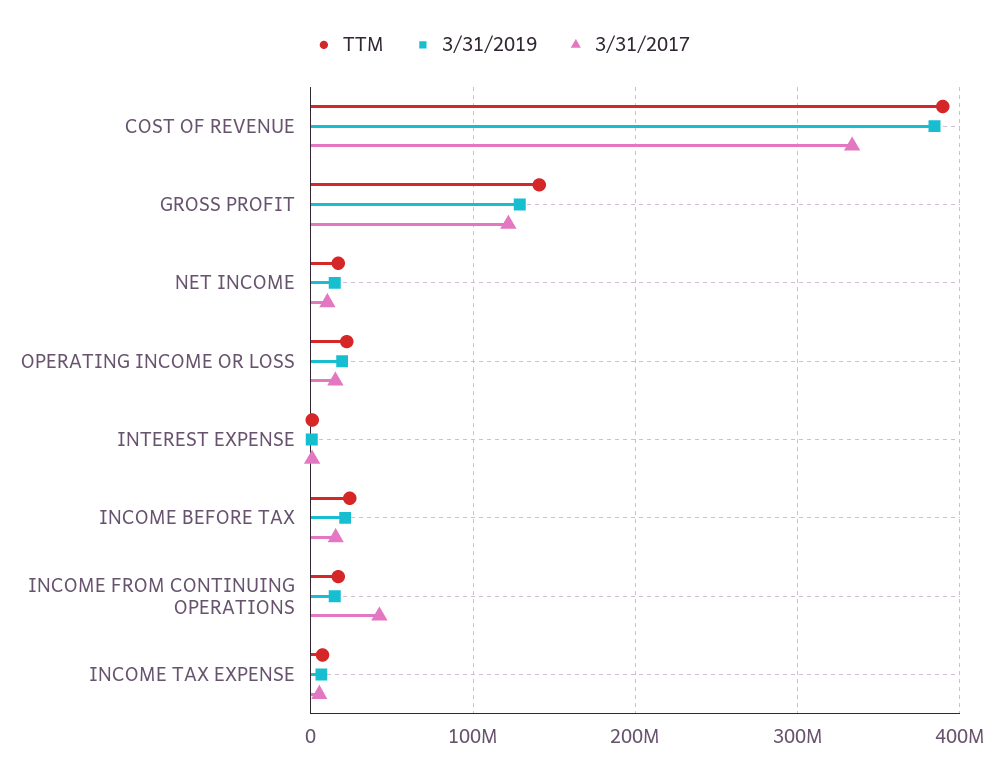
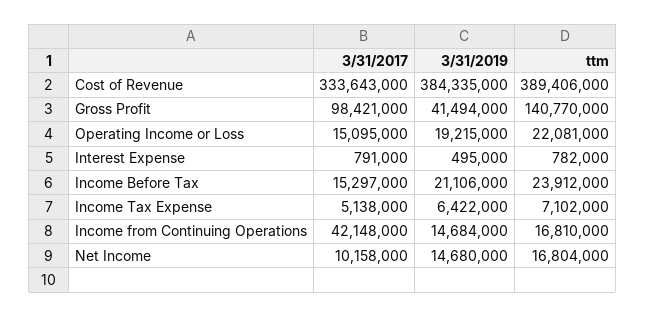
  {
    "TTM": {
      "COST OF REVENUE": 389406000,
      "GROSS PROFIT": 140770000,
      "NET INCOME": 16804000,
      "OPERATING INCOME OR LOSS": 22081000,
      "INTEREST EXPENSE": 782000,
      "INCOME BEFORE TAX": 23912000,
      "INCOME FROM CONTINUING OPERATIONS": 16810000,
      "INCOME TAX EXPENSE": 7102000
    },
    "3/31/2019": {
      "COST OF REVENUE": 384335000,
-     "GROSS PROFIT": 130000000,
+     "GROSS PROFIT": 41494000,
      "NET INCOME": 14680000,
      "OPERATING INCOME OR LOSS": 19215000,
      "INTEREST EXPENSE": 495000,
      "INCOME BEFORE TAX": 21106000,
      "INCOME FROM CONTINUING OPERATIONS": 14684000,
      "INCOME TAX EXPENSE": 6422000
    },
    "3/31/2017": {
      "COST OF REVENUE": 333643000,
-     "GROSS PROFIT": 120000000,
+     "GROSS PROFIT": 98421000,
      "NET INCOME": 10158000,
      "OPERATING INCOME OR LOSS": 15095000,
      "INTEREST EXPENSE": 791000,
      "INCOME BEFORE TAX": 15297000,
      "INCOME FROM CONTINUING OPERATIONS": 42148000,
      "INCOME TAX EXPENSE": 5138000
    }
  }

